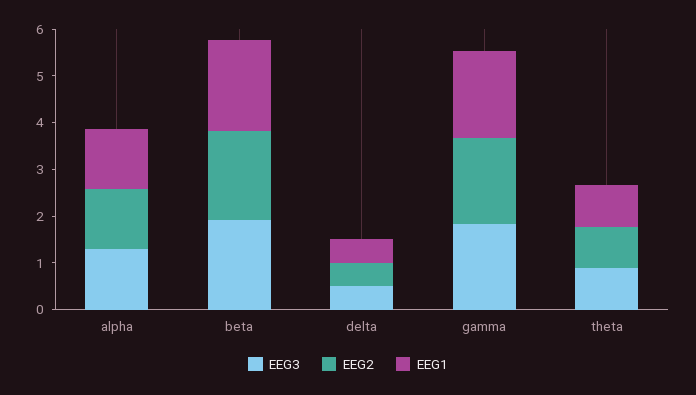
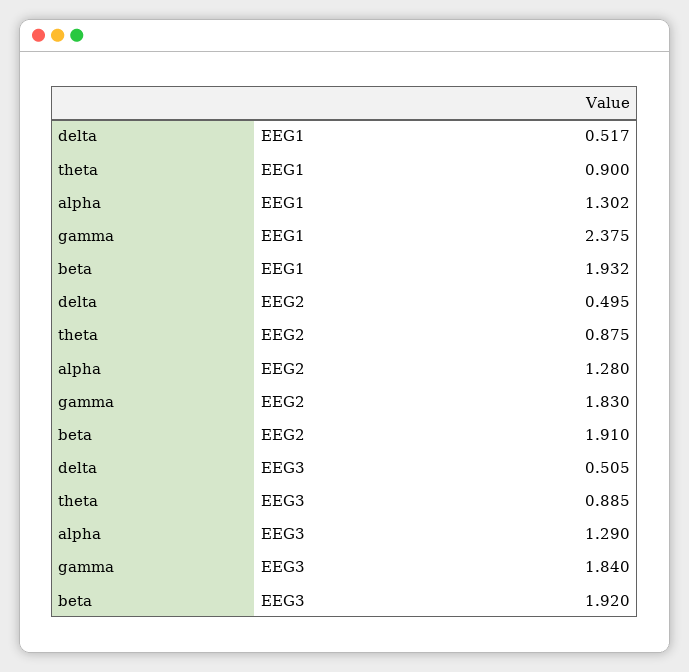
  {
    "EEG3": {
      "alpha": 1.29,
      "beta": 1.92,
      "delta": 0.505,
      "gamma": 1.84,
      "theta": 0.885
    },
    "EEG2": {
      "alpha": 1.28,
      "beta": 1.91,
      "delta": 0.495,
      "gamma": 1.83,
      "theta": 0.875
    },
    "EEG1": {
      "alpha": 1.302,
      "beta": 1.932,
      "delta": 0.517,
-     "gamma": 1.8,
+     "gamma": 2.375,
      "theta": 0.9
    }
  }

